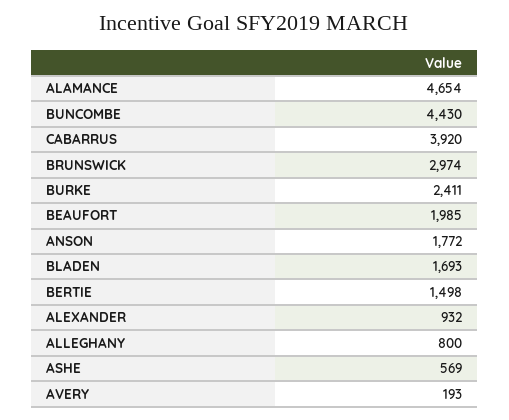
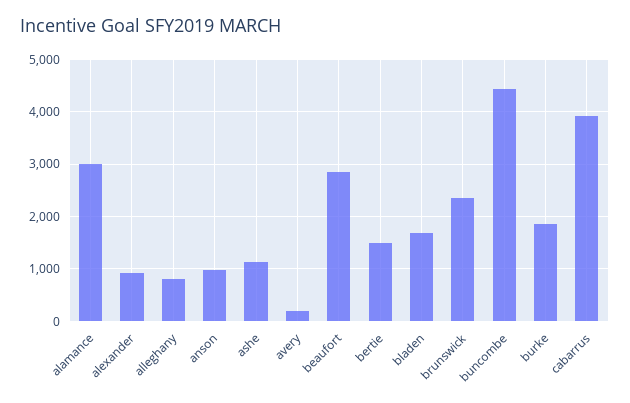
  {
-   "ALAMANCE": 4654,
+   "ALAMANCE": 3000,
    "BUNCOMBE": 4430,
    "CABARRUS": 3920,
-   "BRUNSWICK": 2974,
+   "BRUNSWICK": 2400,
-   "BURKE": 2411,
+   "BURKE": 1800,
-   "BEAUFORT": 1985,
+   "BEAUFORT": 2800,
-   "ANSON": 1772,
+   "ANSON": 1000,
    "BLADEN": 1693,
    "BERTIE": 1498,
    "ALEXANDER": 932,
    "ALLEGHANY": 800,
-   "ASHE": 569,
+   "ASHE": 1200,
    "AVERY": 193
  }

